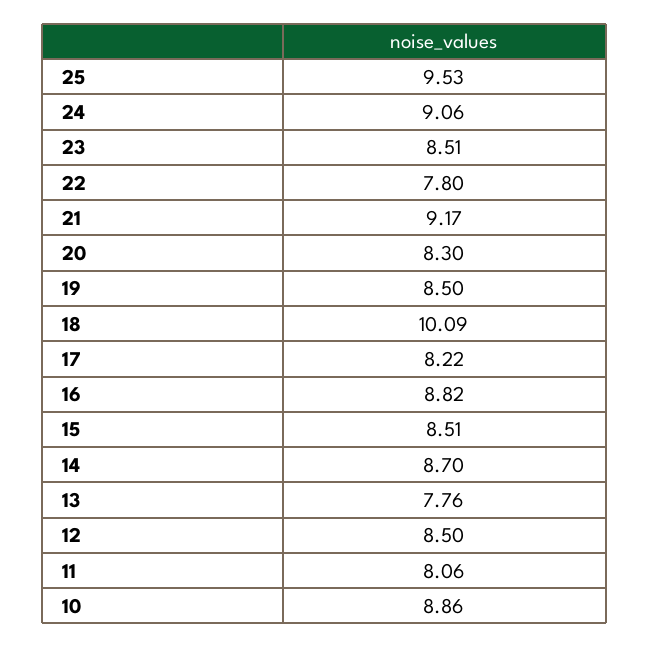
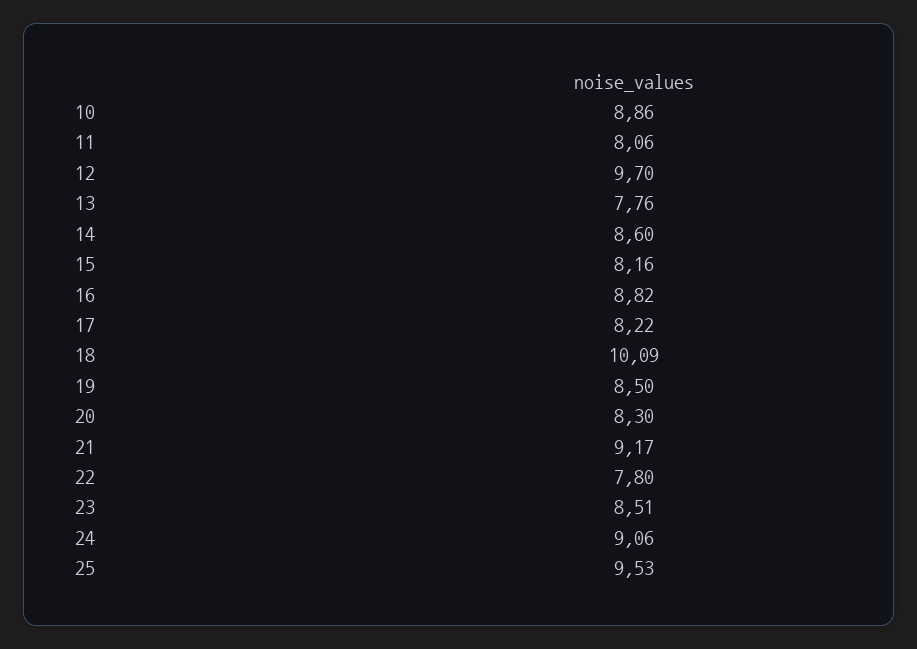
  {
    "25": 9.53,
    "24": 9.06,
    "23": 8.51,
    "22": 7.8,
    "21": 9.17,
    "20": 8.3,
    "19": 8.5,
    "18": 10.09,
    "17": 8.22,
    "16": 8.82,
-   "15": 8.51,
+   "15": 8.16,
-   "14": 8.7,
+   "14": 8.6,
    "13": 7.76,
-   "12": 8.5,
+   "12": 9.7,
    "11": 8.06,
    "10": 8.86
  }

